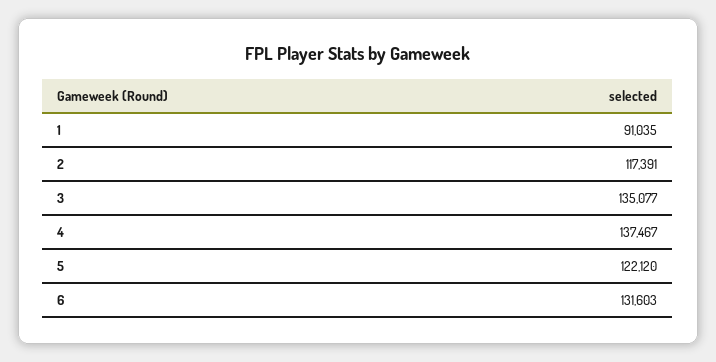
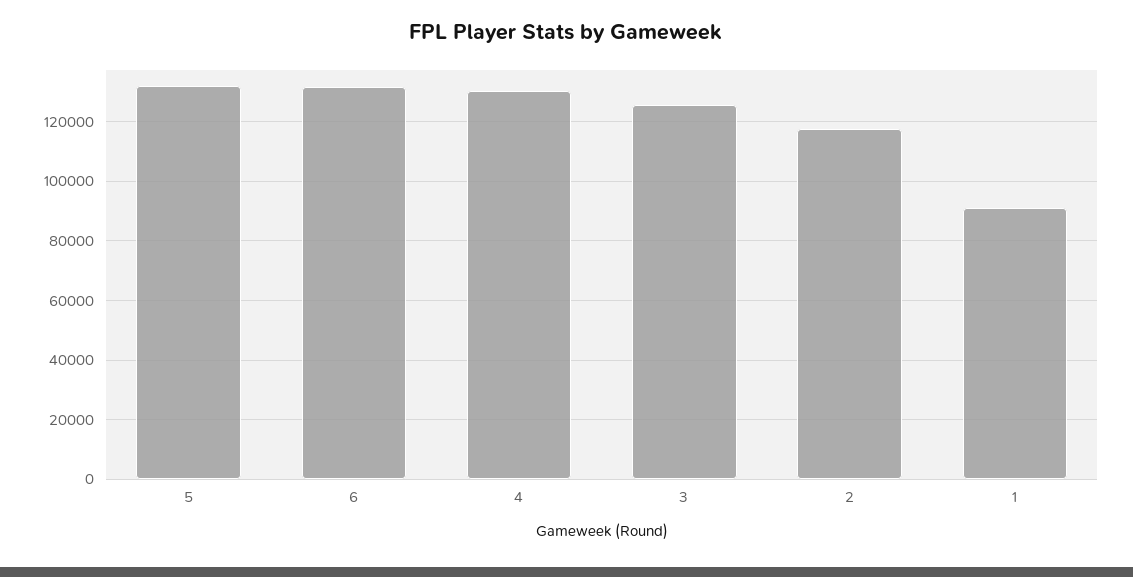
  {
    "1": 91035,
    "2": 117391,
-   "3": 135077,
+   "3": 125000,
-   "4": 137467,
+   "4": 130000,
-   "5": 122120,
+   "5": 132500,
    "6": 131603
  }

